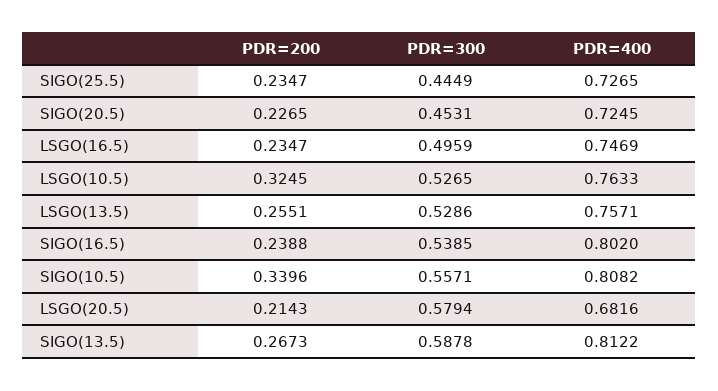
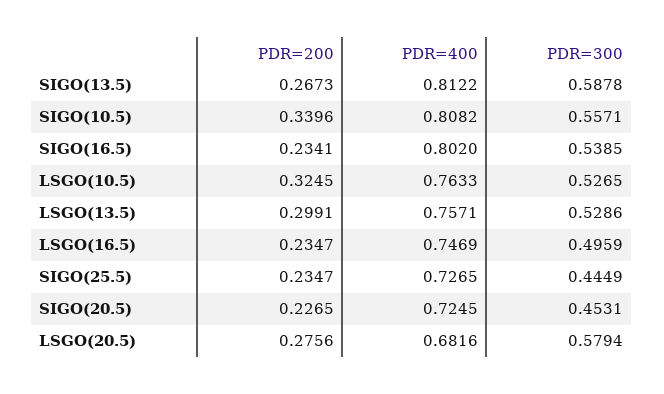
  {
    "PDR=200": {
      "SIGO(25.5)": 0.2347,
      "SIGO(20.5)": 0.2265,
      "LSGO(16.5)": 0.2347,
      "LSGO(10.5)": 0.3245,
-     "LSGO(13.5)": 0.2551,
+     "LSGO(13.5)": 0.2991,
-     "SIGO(16.5)": 0.2388,
+     "SIGO(16.5)": 0.2341,
      "SIGO(10.5)": 0.3396,
-     "LSGO(20.5)": 0.2143,
+     "LSGO(20.5)": 0.2756,
      "SIGO(13.5)": 0.2673
    },
    "PDR=300": {
      "SIGO(25.5)": 0.4449,
      "SIGO(20.5)": 0.4531,
      "LSGO(16.5)": 0.4959,
      "LSGO(10.5)": 0.5265,
      "LSGO(13.5)": 0.5286,
      "SIGO(16.5)": 0.5385,
      "SIGO(10.5)": 0.5571,
      "LSGO(20.5)": 0.5794,
      "SIGO(13.5)": 0.5878
    },
    "PDR=400": {
      "SIGO(25.5)": 0.7265,
      "SIGO(20.5)": 0.7245,
      "LSGO(16.5)": 0.7469,
      "LSGO(10.5)": 0.7633,
      "LSGO(13.5)": 0.7571,
      "SIGO(16.5)": 0.802,
      "SIGO(10.5)": 0.8082,
      "LSGO(20.5)": 0.6816,
      "SIGO(13.5)": 0.8122
    }
  }

